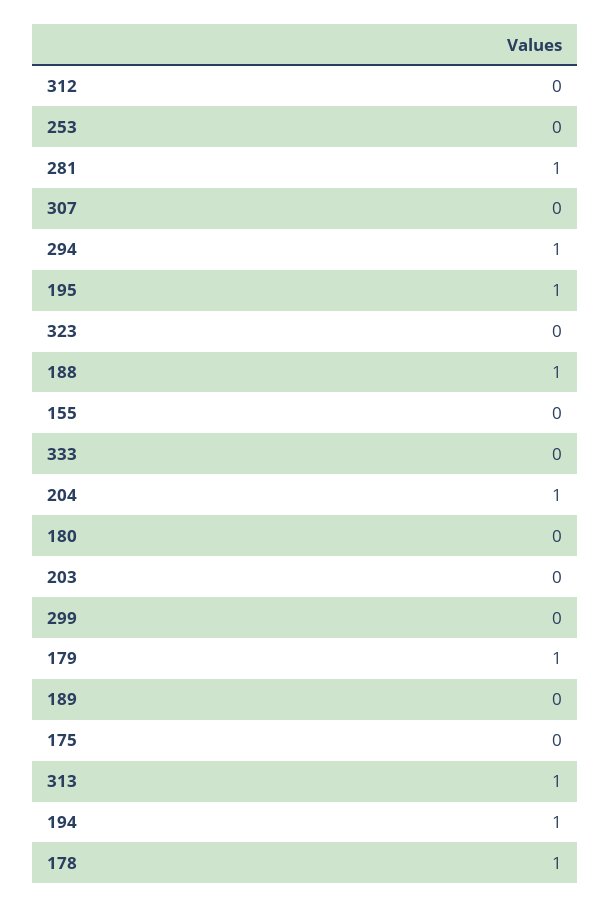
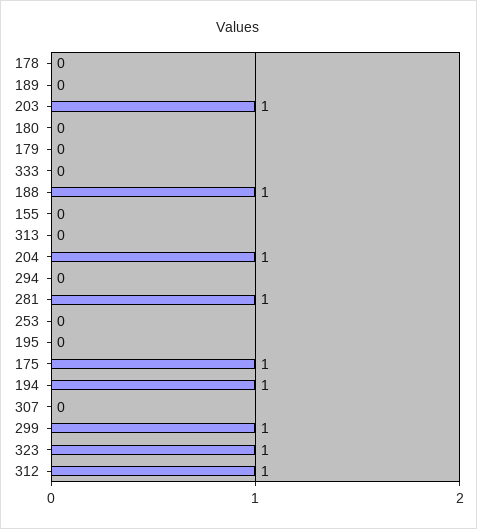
  {
-   "312": 0,
+   "312": 1,
    "253": 0,
    "281": 1,
    "307": 0,
-   "294": 1,
+   "294": 0,
-   "195": 1,
+   "195": 0,
-   "323": 0,
+   "323": 1,
    "188": 1,
    "155": 0,
    "333": 0,
    "204": 1,
    "180": 0,
-   "203": 0,
+   "203": 1,
-   "299": 0,
+   "299": 1,
-   "179": 1,
+   "179": 0,
    "189": 0,
-   "175": 0,
+   "175": 1,
-   "313": 1,
+   "313": 0,
    "194": 1,
-   "178": 1
+   "178": 0
  }

